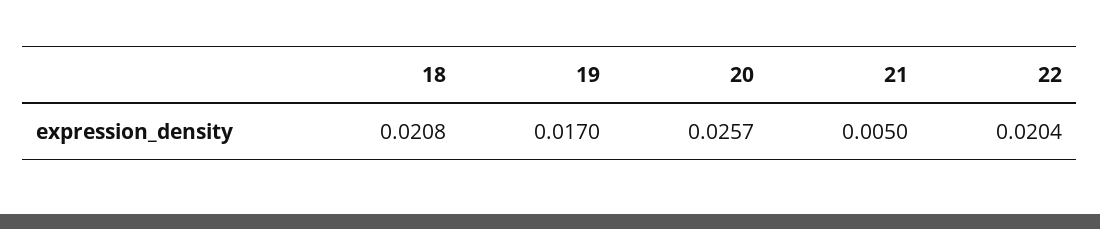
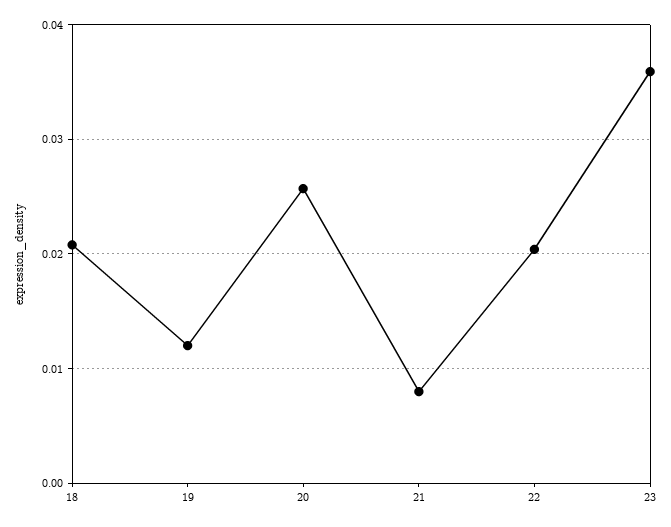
  {
    "18": 0.0208,
-   "19": 0.017,
+   "19": 0.012,
    "20": 0.0257,
-   "21": 0.005,
+   "21": 0.008,
-   "22": 0.0204
+   "22": 0.0204,
+   "23": 0.036
  }

